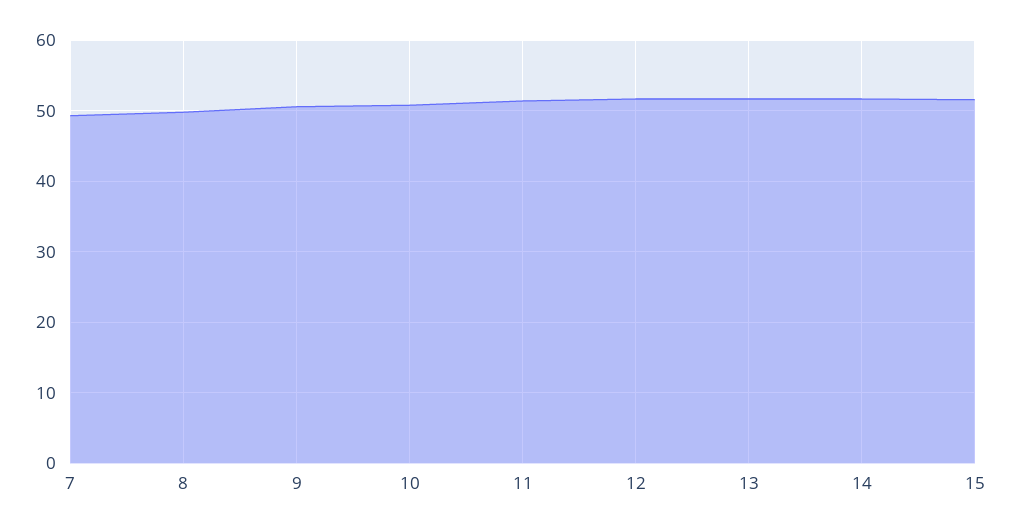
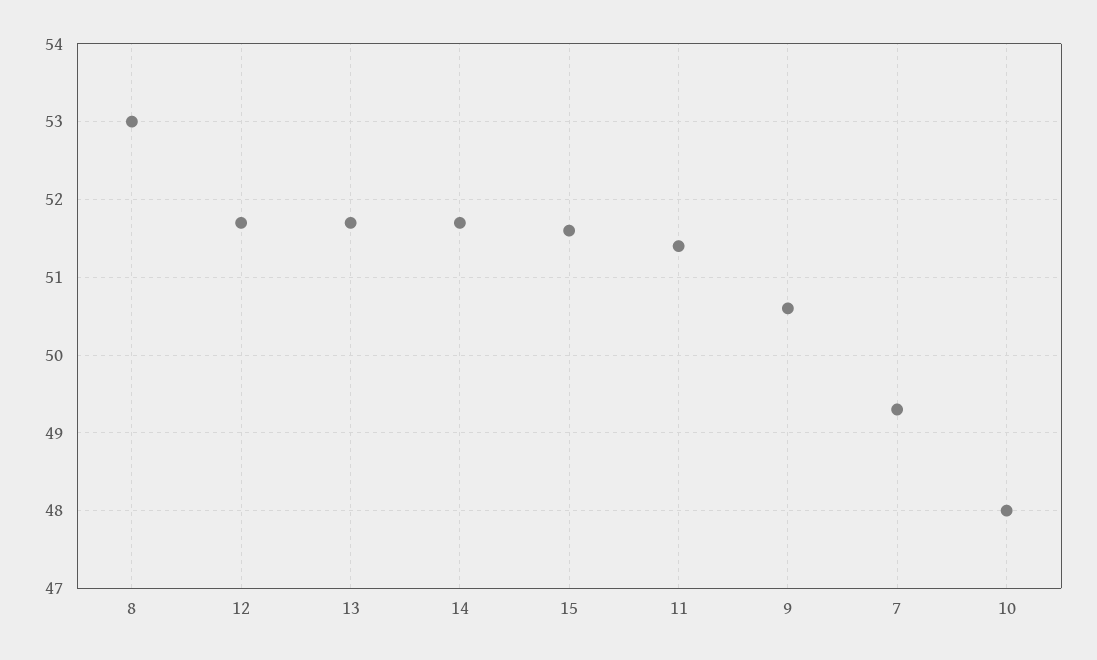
  {
    "7": 49.3,
-   "8": 50,
+   "8": 53,
    "9": 50.6,
-   "10": 51,
+   "10": 48,
    "11": 51.4,
    "12": 51.7,
    "13": 51.7,
    "14": 51.7,
    "15": 51.6
  }

